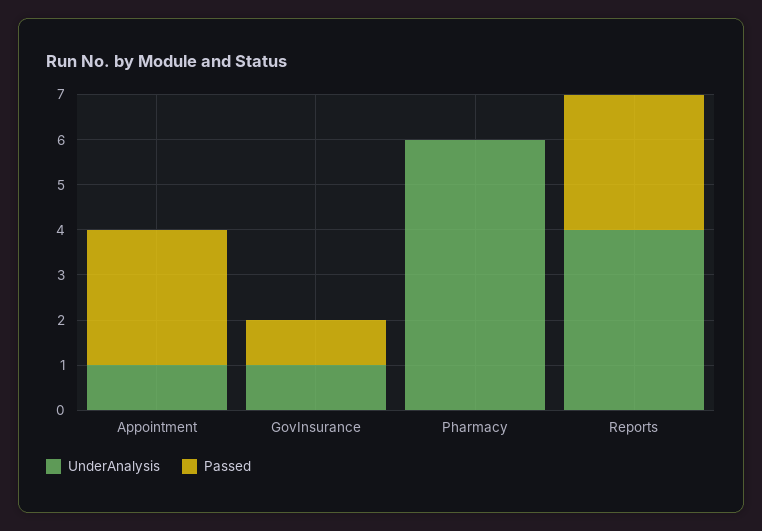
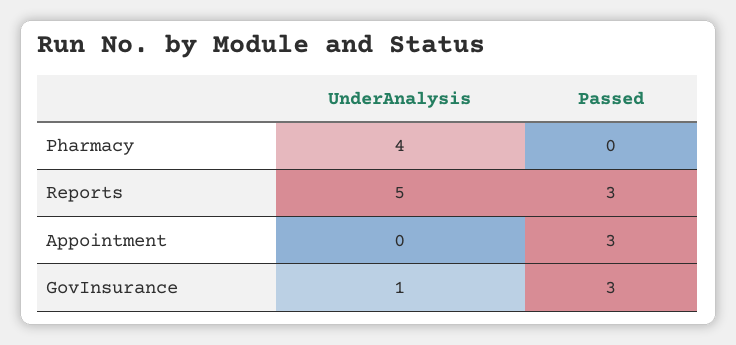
  {
    "UnderAnalysis": {
-     "Appointment": 1,
+     "Appointment": 0,
      "GovInsurance": 1,
-     "Pharmacy": 6,
+     "Pharmacy": 4,
-     "Reports": 4
+     "Reports": 5
    },
    "Passed": {
      "Appointment": 3,
-     "GovInsurance": 1,
+     "GovInsurance": 3,
      "Pharmacy": 0,
      "Reports": 3
    }
  }

